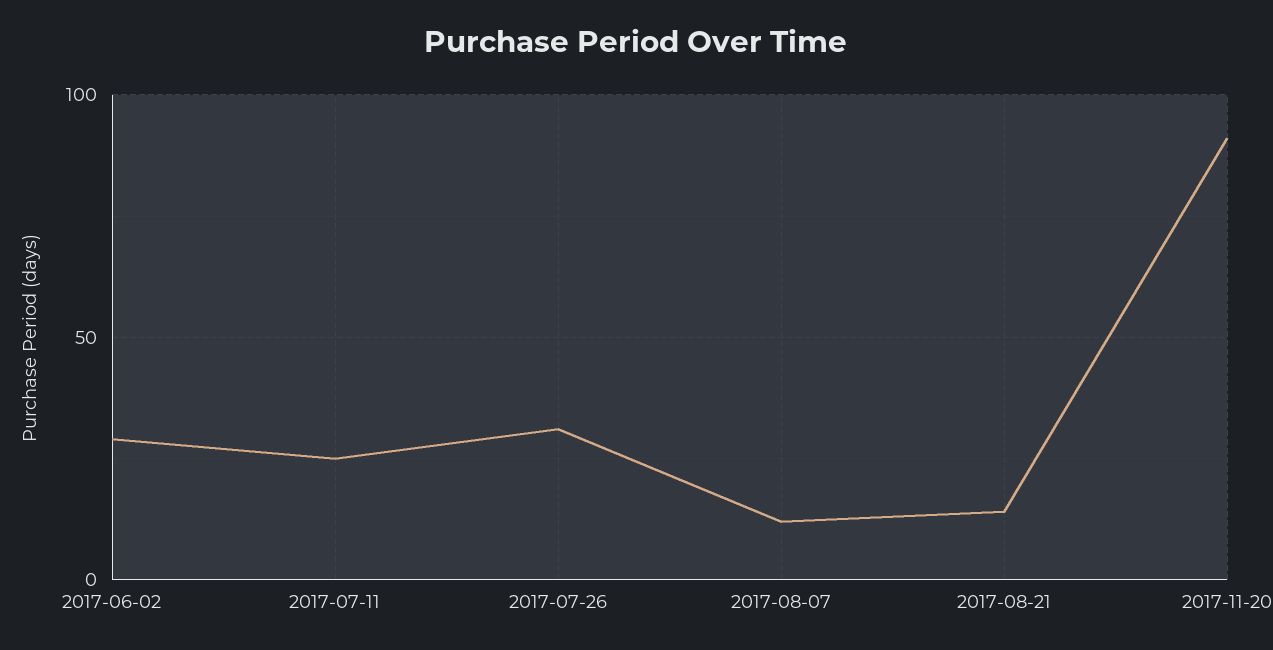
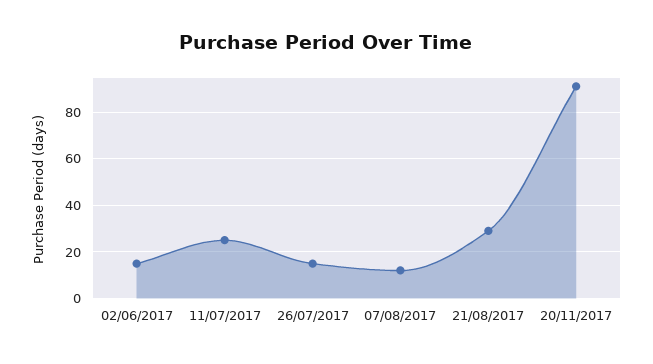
  {
-   "2017-06-02": 30,
+   "2017-06-02": 15,
    "2017-07-11": 25,
-   "2017-07-26": 30,
+   "2017-07-26": 15,
    "2017-08-07": 10,
-   "2017-08-21": 15,
+   "2017-08-21": 30,
    "2017-11-20": 90
  }

